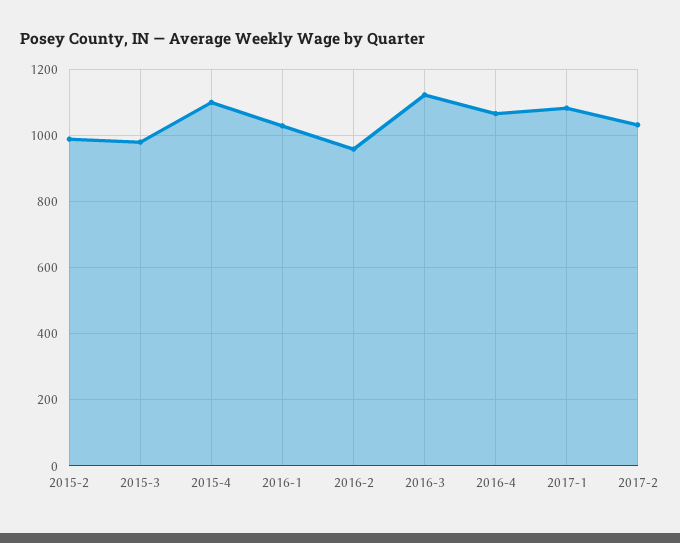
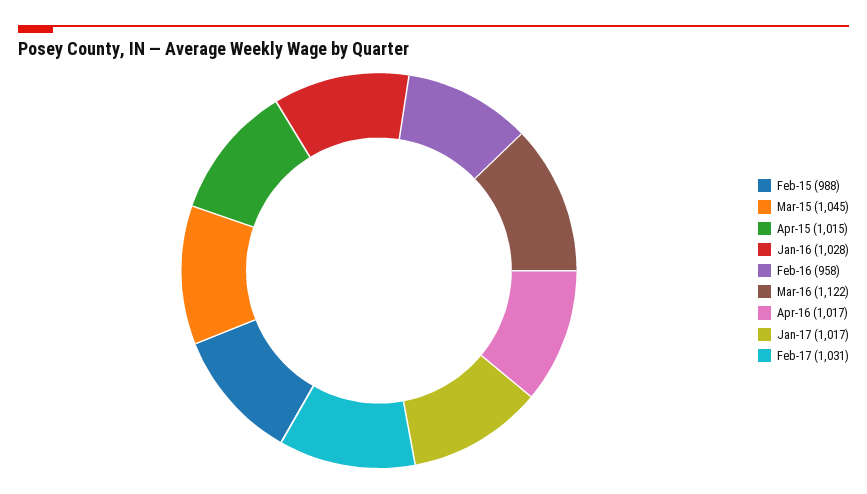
  {
    "2015-2": 988,
-   "2015-3": 980,
+   "2015-3": 1045,
-   "2015-4": 1100,
+   "2015-4": 1015,
    "2016-1": 1028,
    "2016-2": 958,
    "2016-3": 1122,
-   "2016-4": 1060,
+   "2016-4": 1017,
-   "2017-1": 1080,
+   "2017-1": 1017,
    "2017-2": 1031
  }

